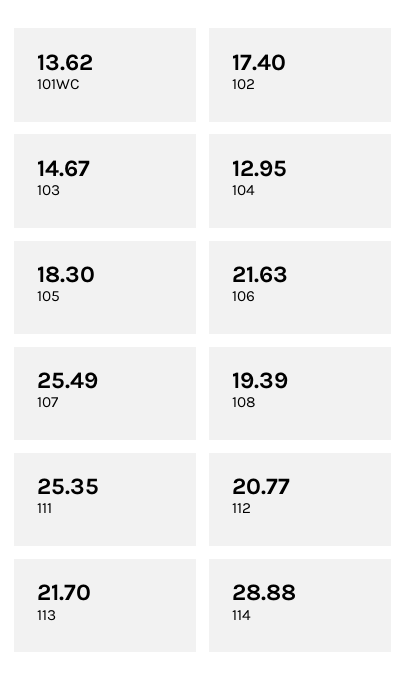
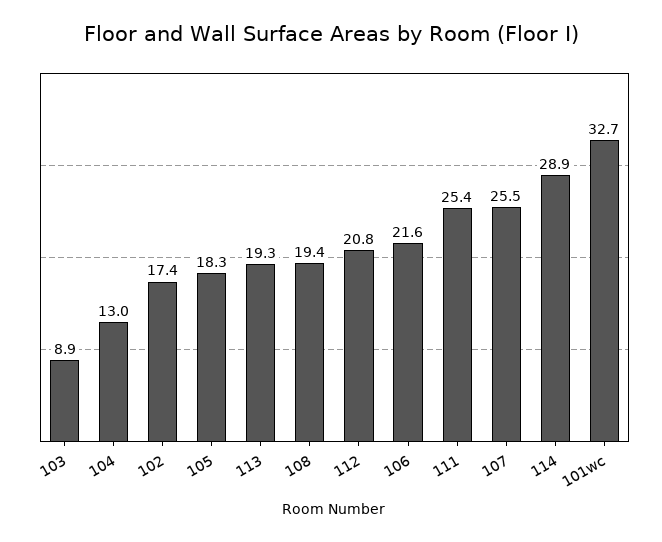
  {
-   "101WC": 13.62,
+   "101WC": 32.7,
    "102": 17.4,
-   "103": 14.67,
+   "103": 8.9,
    "104": 12.95,
    "105": 18.3,
    "106": 21.63,
    "107": 25.49,
    "108": 19.39,
    "111": 25.35,
    "112": 20.77,
-   "113": 21.7,
+   "113": 19.3,
    "114": 28.88
  }

